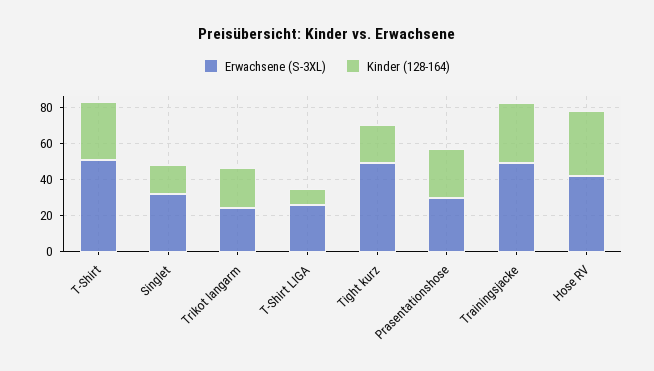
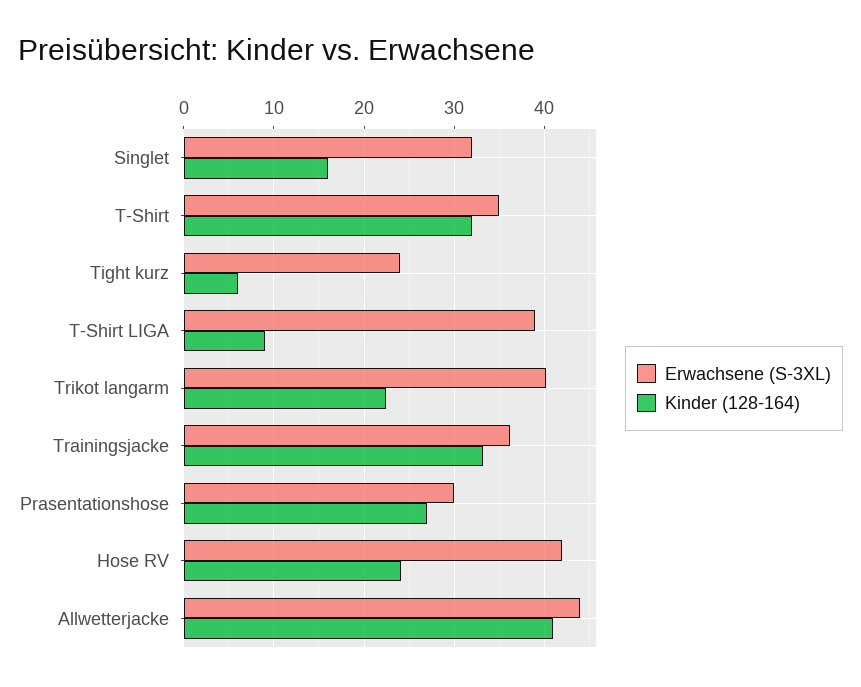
  {
    "Erwachsene (S-3XL)": {
-     "T-Shirt": 50,
+     "T-Shirt": 35,
      "Singlet": 32,
-     "Trikot langarm": 25,
+     "Trikot langarm": 40,
-     "T-Shirt LIGA": 25,
+     "T-Shirt LIGA": 39,
-     "Tight kurz": 50,
+     "Tight kurz": 24,
      "Prasentationshose": 30,
-     "Trainingsjacke": 50,
+     "Trainingsjacke": 36,
-     "Hose RV": 42
+     "Hose RV": 42,
+     "Allwetterjacke": 44
    },
    "Kinder (128-164)": {
      "T-Shirt": 32,
      "Singlet": 16,
      "Trikot langarm": 22,
      "T-Shirt LIGA": 9,
-     "Tight kurz": 20,
+     "Tight kurz": 6,
      "Prasentationshose": 27,
      "Trainingsjacke": 33,
-     "Hose RV": 35
+     "Hose RV": 24,
+     "Allwetterjacke": 41
    }
  }

